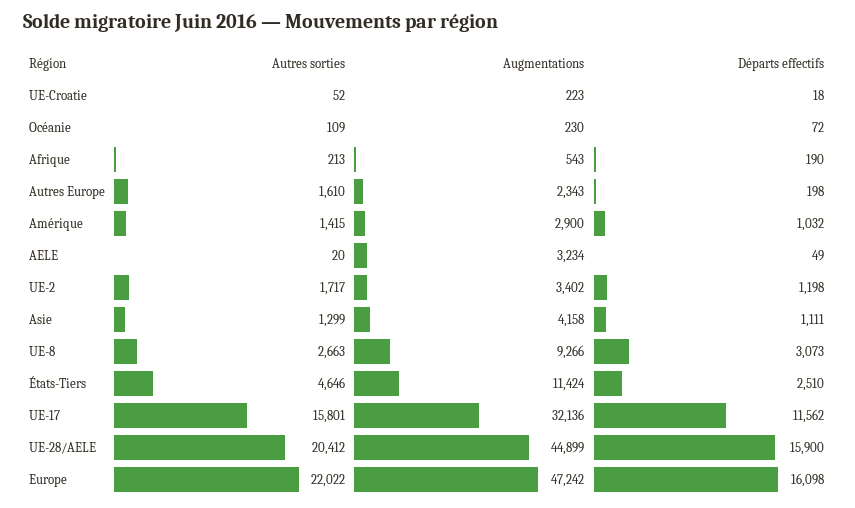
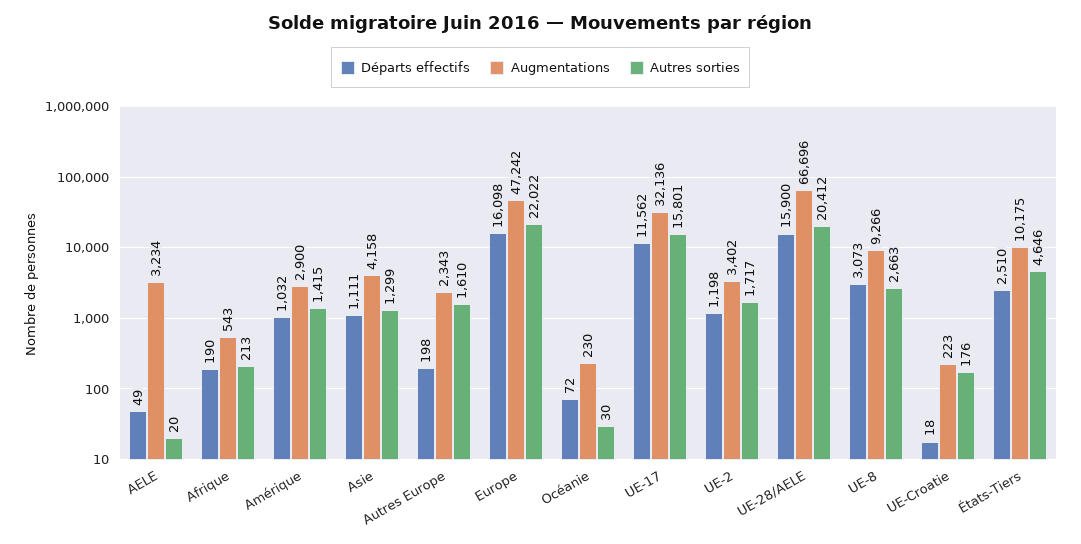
  {
    "Autres sorties": {
-     "UE-Croatie": 52,
+     "UE-Croatie": 176,
-     "Océanie": 109,
+     "Océanie": 30,
      "Afrique": 213,
      "Autres Europe": 1610,
      "Amérique": 1415,
      "AELE": 20,
      "UE-2": 1717,
      "Asie": 1299,
      "UE-8": 2663,
      "États-Tiers": 4646,
      "UE-17": 15801,
      "UE-28/AELE": 20412,
      "Europe": 22022
    },
    "Augmentations": {
      "UE-Croatie": 223,
      "Océanie": 230,
      "Afrique": 543,
      "Autres Europe": 2343,
      "Amérique": 2900,
      "AELE": 3234,
      "UE-2": 3402,
      "Asie": 4158,
      "UE-8": 9266,
-     "États-Tiers": 11424,
+     "États-Tiers": 10175,
      "UE-17": 32136,
-     "UE-28/AELE": 44899,
+     "UE-28/AELE": 66696,
      "Europe": 47242
    },
    "Départs effectifs": {
      "UE-Croatie": 18,
      "Océanie": 72,
      "Afrique": 190,
      "Autres Europe": 198,
      "Amérique": 1032,
      "AELE": 49,
      "UE-2": 1198,
      "Asie": 1111,
      "UE-8": 3073,
      "États-Tiers": 2510,
      "UE-17": 11562,
      "UE-28/AELE": 15900,
      "Europe": 16098
    }
  }

